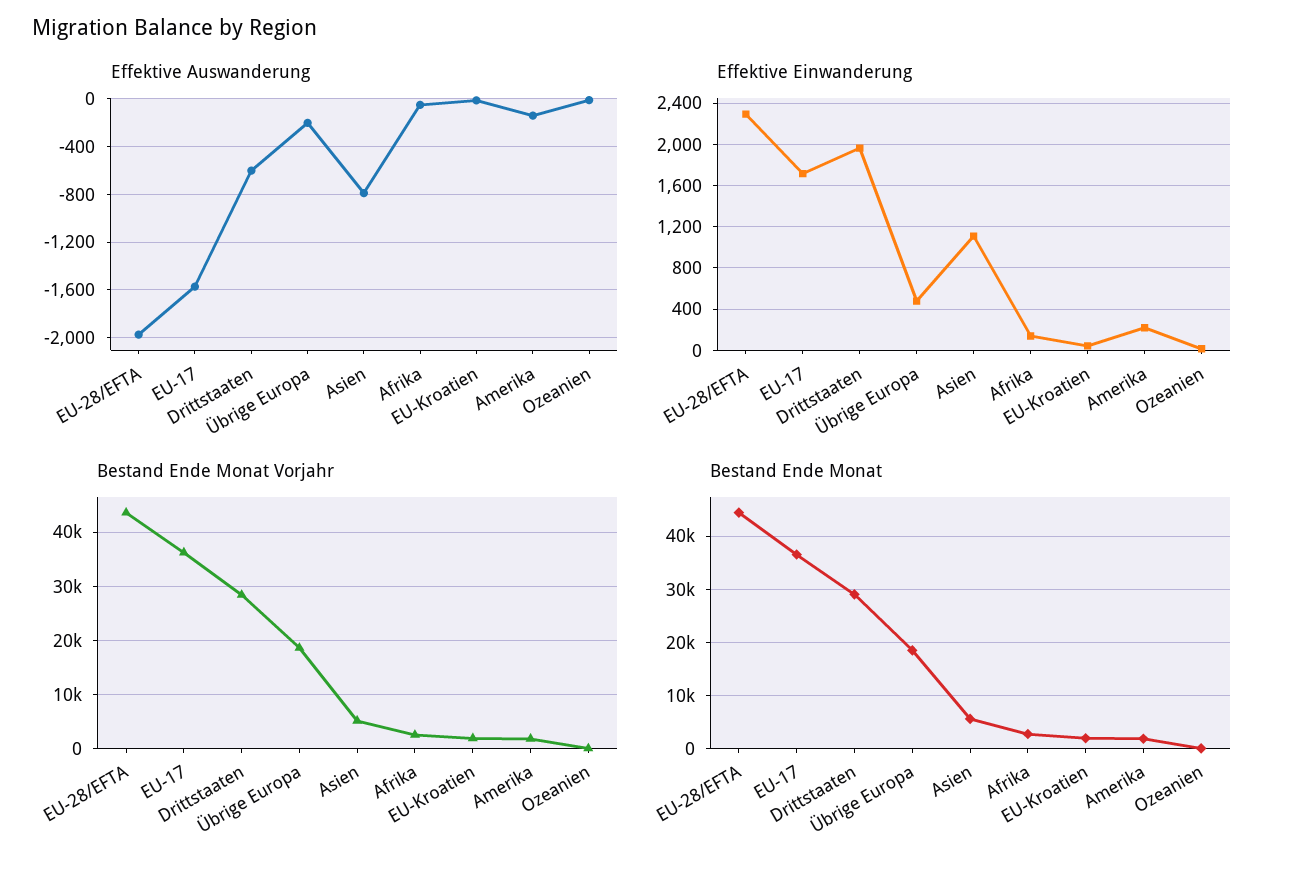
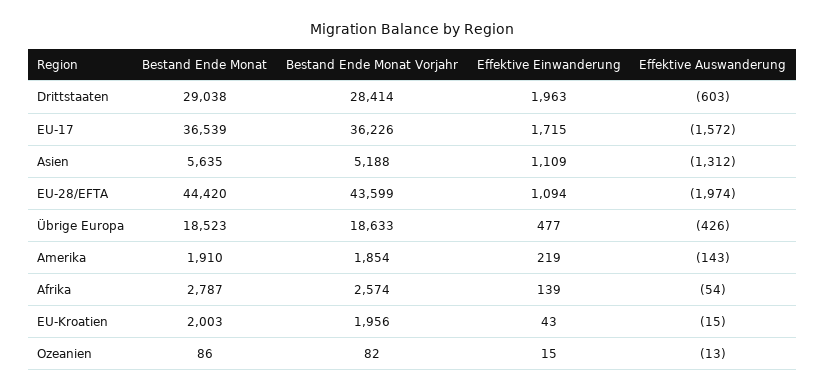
  {
    "Effektive Auswanderung": {
      "EU-28/EFTA": -1974,
      "EU-17": -1572,
      "Drittstaaten": -603,
-     "Übrige Europa": -200,
+     "Übrige Europa": -426,
-     "Asien": -800,
+     "Asien": -1312,
      "Afrika": -54,
      "EU-Kroatien": -15,
      "Amerika": -143,
      "Ozeanien": -13
    },
    "Effektive Einwanderung": {
-     "EU-28/EFTA": 2300,
+     "EU-28/EFTA": 1094,
      "EU-17": 1715,
      "Drittstaaten": 1963,
      "Übrige Europa": 477,
      "Asien": 1109,
      "Afrika": 139,
      "EU-Kroatien": 43,
      "Amerika": 219,
      "Ozeanien": 15
    },
    "Bestand Ende Monat Vorjahr": {
      "EU-28/EFTA": 43599,
      "EU-17": 36226,
      "Drittstaaten": 28414,
      "Übrige Europa": 18633,
      "Asien": 5188,
      "Afrika": 2574,
      "EU-Kroatien": 1956,
      "Amerika": 1854,
      "Ozeanien": 82
    },
    "Bestand Ende Monat": {
      "EU-28/EFTA": 44420,
      "EU-17": 36539,
      "Drittstaaten": 29038,
      "Übrige Europa": 18523,
      "Asien": 5635,
      "Afrika": 2787,
      "EU-Kroatien": 2003,
      "Amerika": 1910,
      "Ozeanien": 86
    }
  }

